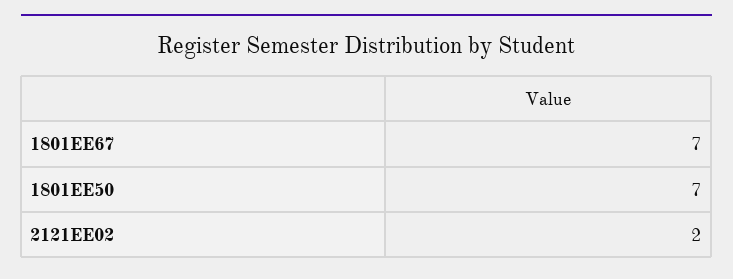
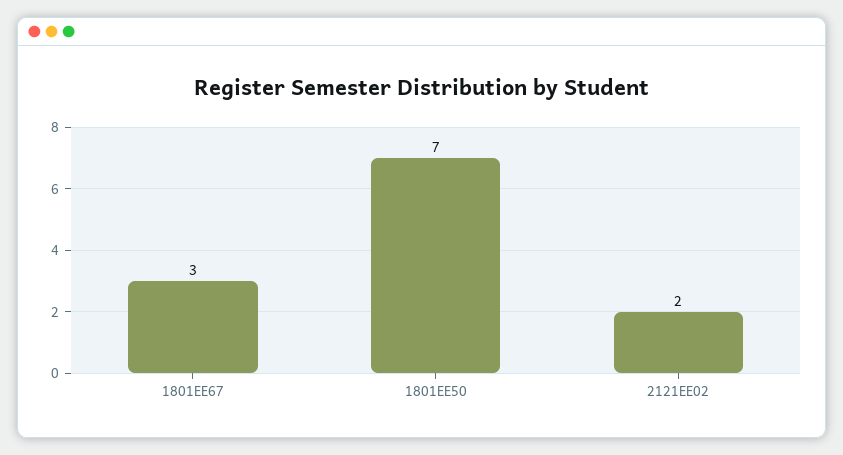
  {
-   "1801EE67": 7,
+   "1801EE67": 3,
    "1801EE50": 7,
    "2121EE02": 2
  }

